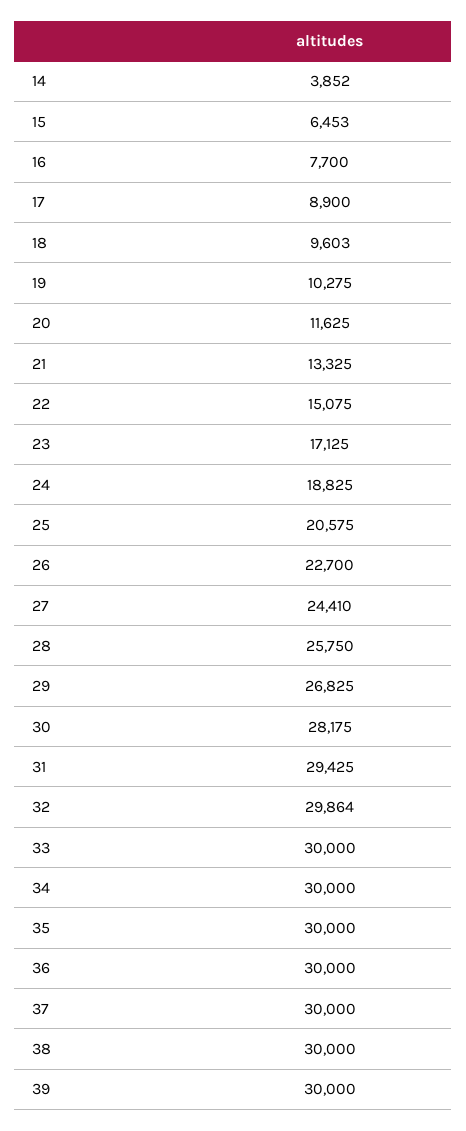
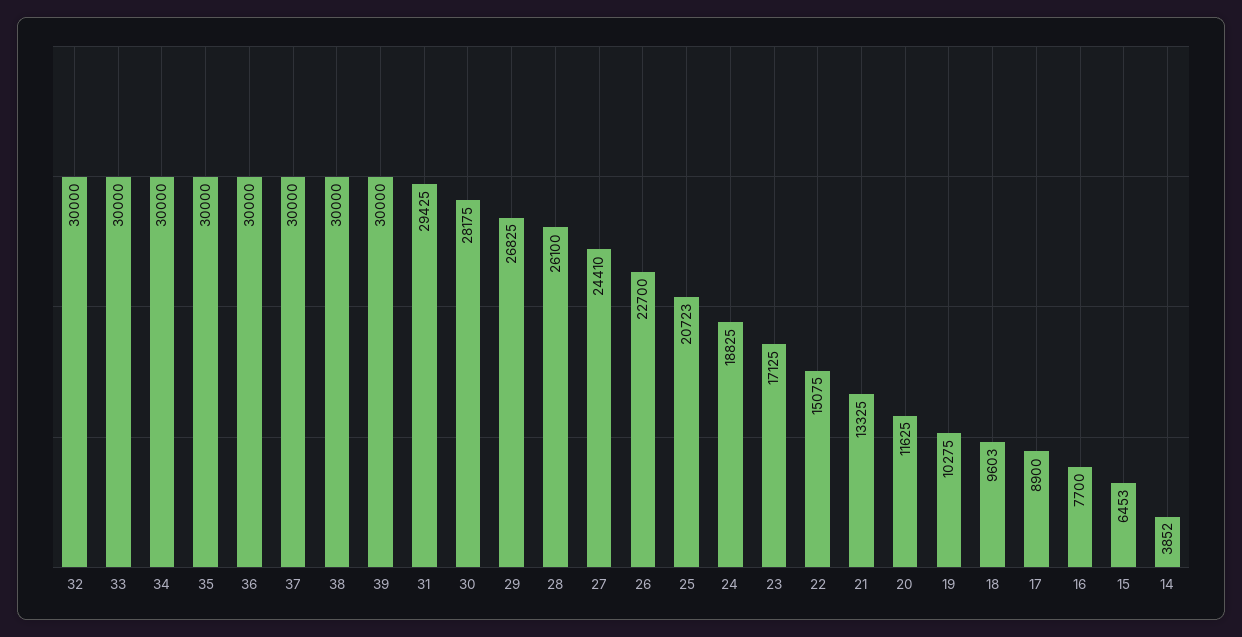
  {
    "14": 3852,
    "15": 6453,
    "16": 7700,
    "17": 8900,
    "18": 9603,
    "19": 10275,
    "20": 11625,
    "21": 13325,
    "22": 15075,
    "23": 17125,
    "24": 18825,
-   "25": 20575,
+   "25": 20723,
    "26": 22700,
    "27": 24410,
-   "28": 25750,
+   "28": 26100,
    "29": 26825,
    "30": 28175,
    "31": 29425,
-   "32": 29864,
+   "32": 30000,
    "33": 30000,
    "34": 30000,
    "35": 30000,
    "36": 30000,
    "37": 30000,
    "38": 30000,
    "39": 30000
  }

